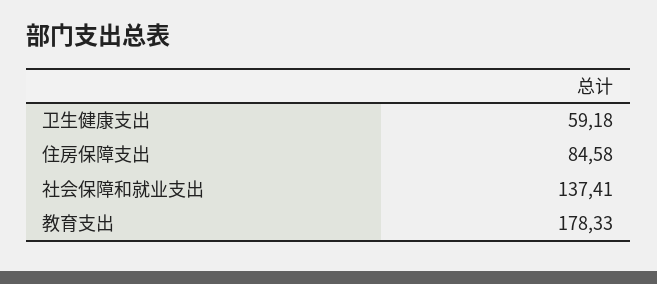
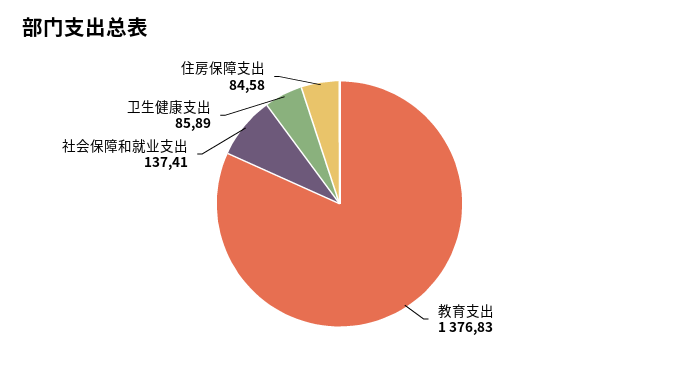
  {
-   "卫生健康支出": 59.18,
+   "卫生健康支出": 85.89,
    "住房保障支出": 84.58,
    "社会保障和就业支出": 137.41,
-   "教育支出": 178.33
+   "教育支出": 1376.83
  }

